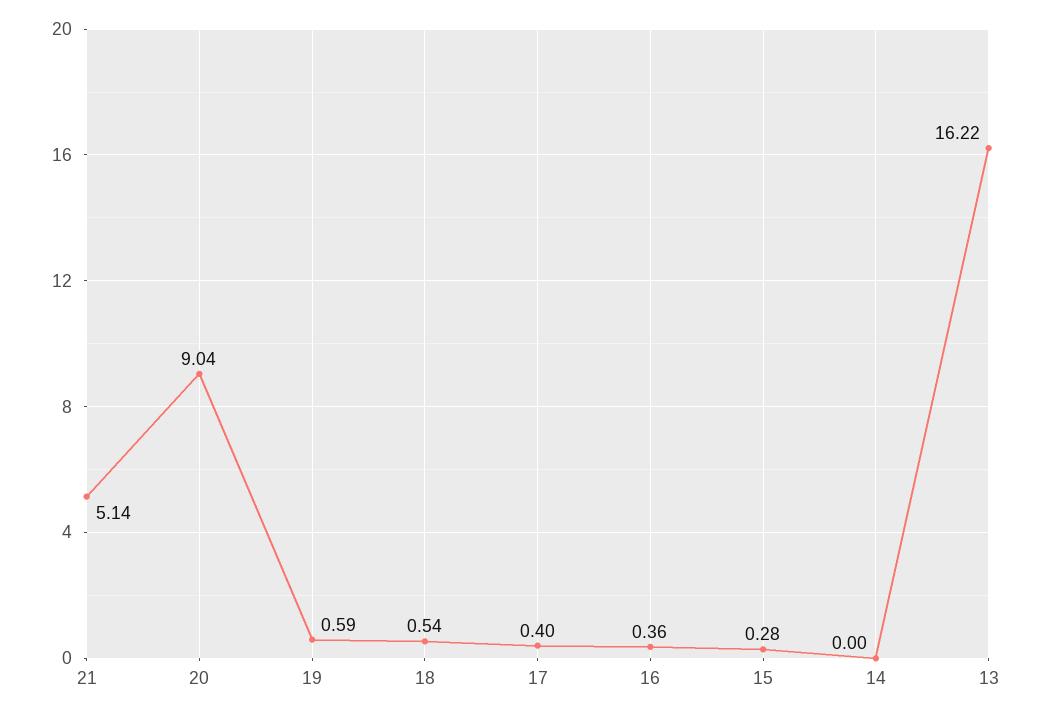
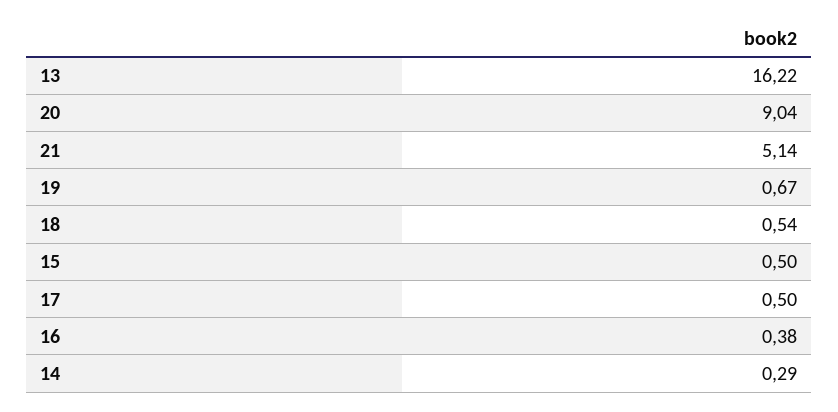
  {
    "21": 5.14,
    "20": 9.04,
-   "19": 0.59,
+   "19": 0.67,
    "18": 0.54,
-   "17": 0.4,
+   "17": 0.5,
-   "16": 0.36,
+   "16": 0.38,
-   "15": 0.28,
+   "15": 0.5,
-   "14": 0,
+   "14": 0.29,
    "13": 16.22
  }

